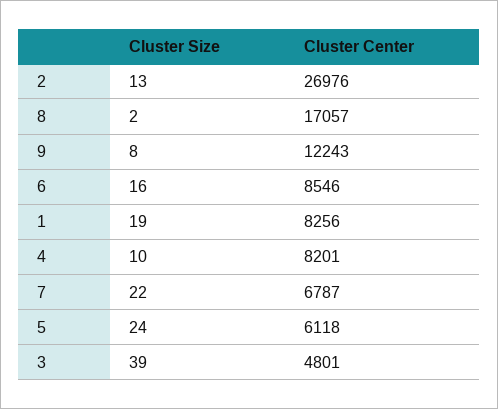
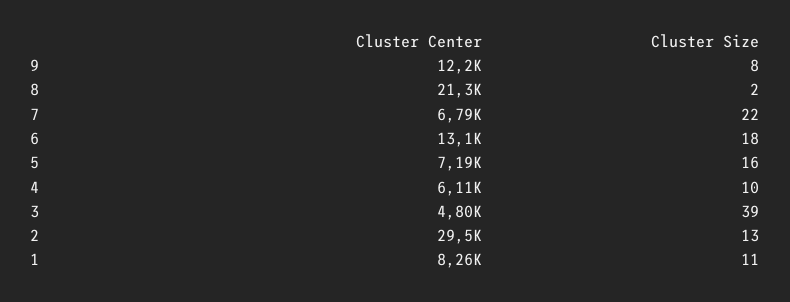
  {
    "Cluster Size": {
      "2": 13,
      "8": 2,
      "9": 8,
-     "6": 16,
+     "6": 18,
-     "1": 19,
+     "1": 11,
      "4": 10,
      "7": 22,
-     "5": 24,
+     "5": 16,
      "3": 39
    },
    "Cluster Center": {
-     "2": 26976,
+     "2": 29500,
-     "8": 17057,
+     "8": 21300,
      "9": 12243,
-     "6": 8546,
+     "6": 13100,
      "1": 8256,
-     "4": 8201,
+     "4": 6110,
      "7": 6787,
-     "5": 6118,
+     "5": 7190,
      "3": 4801
    }
  }

